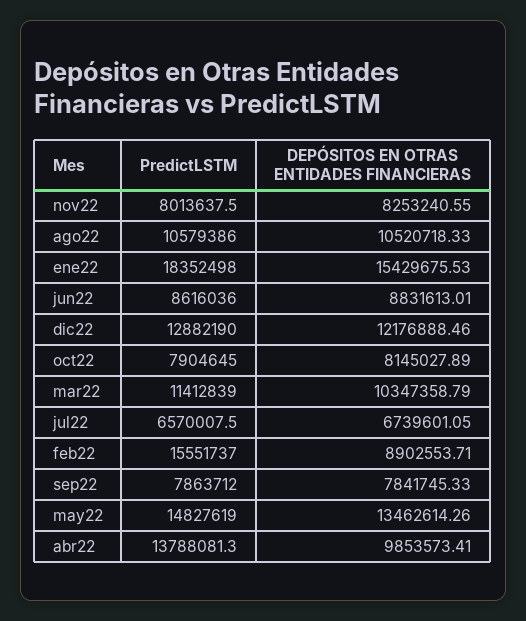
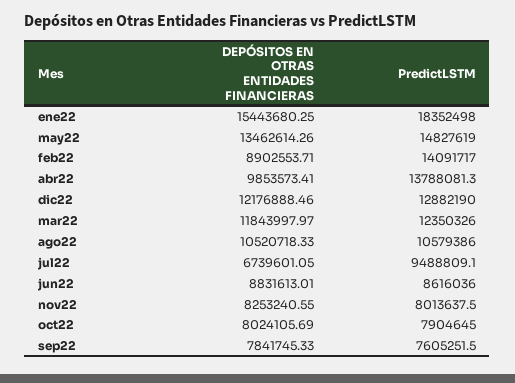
  {
    "PredictLSTM": {
      "nov22": 8013637.5,
      "ago22": 10579386,
      "ene22": 18352498,
      "jun22": 8616036,
      "dic22": 12882190,
      "oct22": 7904645,
-     "mar22": 11412839,
+     "mar22": 12350326,
-     "jul22": 6570007.5,
+     "jul22": 9488809.1,
-     "feb22": 15551737,
+     "feb22": 14091717,
-     "sep22": 7863712,
+     "sep22": 7605251.5,
      "may22": 14827619,
      "abr22": 13788081.3
    },
    "DEPÓSITOS EN OTRAS ENTIDADES FINANCIERAS": {
      "nov22": 8253240.55,
      "ago22": 10520718.33,
-     "ene22": 15429675.53,
+     "ene22": 15443680.25,
      "jun22": 8831613.01,
      "dic22": 12176888.46,
-     "oct22": 8145027.89,
+     "oct22": 8024105.69,
-     "mar22": 10347358.79,
+     "mar22": 11843997.97,
      "jul22": 6739601.05,
      "feb22": 8902553.71,
      "sep22": 7841745.33,
      "may22": 13462614.26,
      "abr22": 9853573.41
    }
  }

